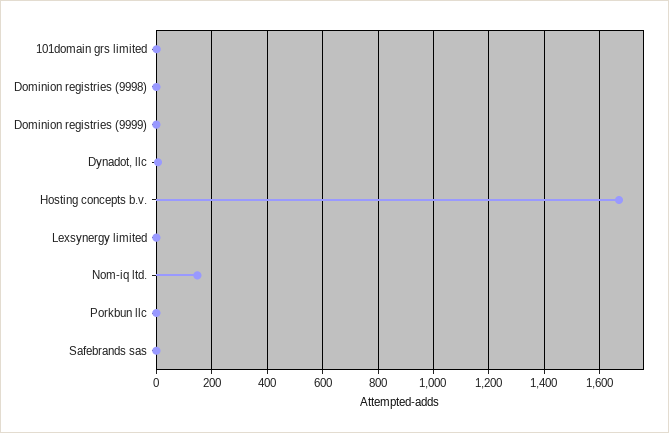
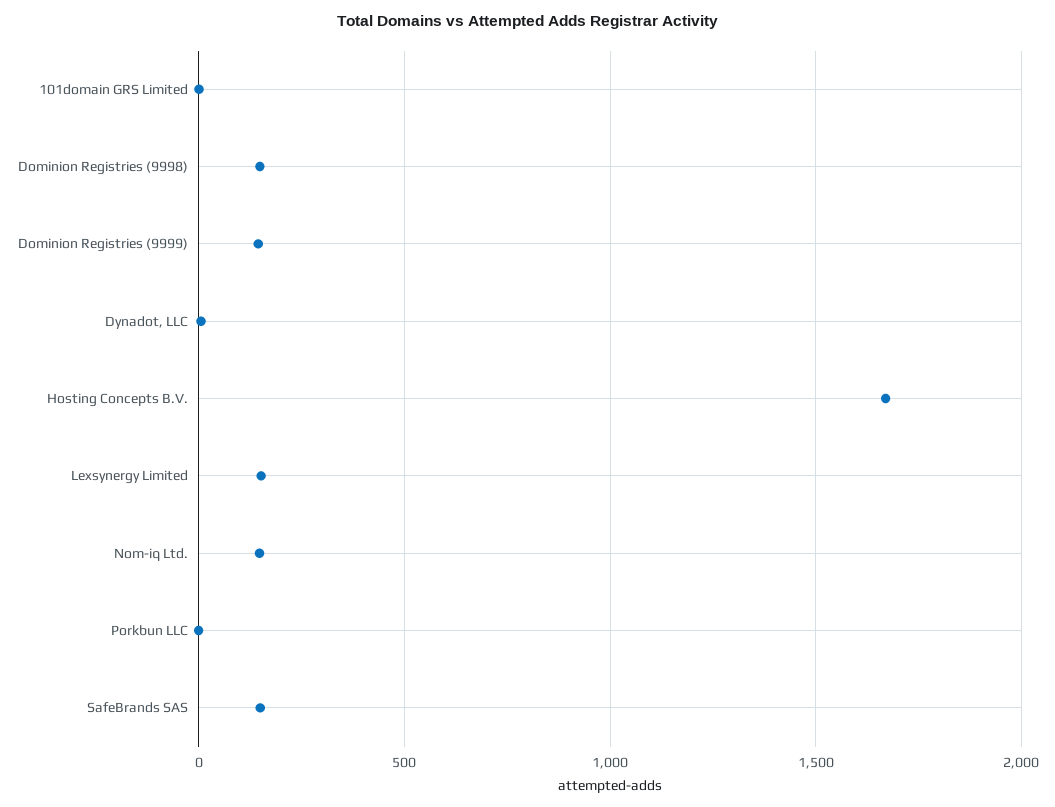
  {
    "101domain grs limited": 0,
-   "Dominion registries (9998)": 0,
+   "Dominion registries (9998)": 150,
-   "Dominion registries (9999)": 0,
+   "Dominion registries (9999)": 150,
    "Dynadot, llc": 0,
    "Hosting concepts b.v.": 1675,
-   "Lexsynergy limited": 0,
+   "Lexsynergy limited": 150,
    "Nom-iq ltd.": 150,
    "Porkbun llc": 0,
-   "Safebrands sas": 0
+   "Safebrands sas": 150
  }

